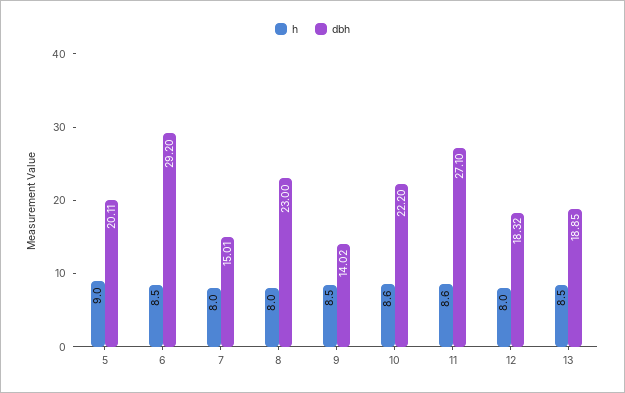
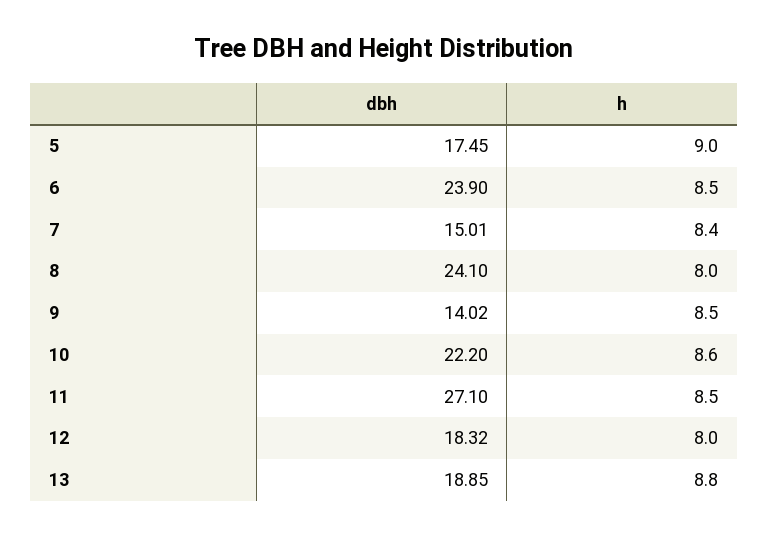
  {
    "h": {
      "5": 9,
      "6": 8.5,
-     "7": 8,
+     "7": 8.4,
      "8": 8,
      "9": 8.5,
      "10": 8.6,
-     "11": 8.6,
+     "11": 8.5,
      "12": 8,
-     "13": 8.5
+     "13": 8.8
    },
    "dbh": {
-     "5": 20.11,
+     "5": 17.45,
-     "6": 29.2,
+     "6": 23.9,
      "7": 15.01,
-     "8": 23,
+     "8": 24.1,
      "9": 14.02,
      "10": 22.2,
      "11": 27.1,
      "12": 18.32,
      "13": 18.85
    }
  }

